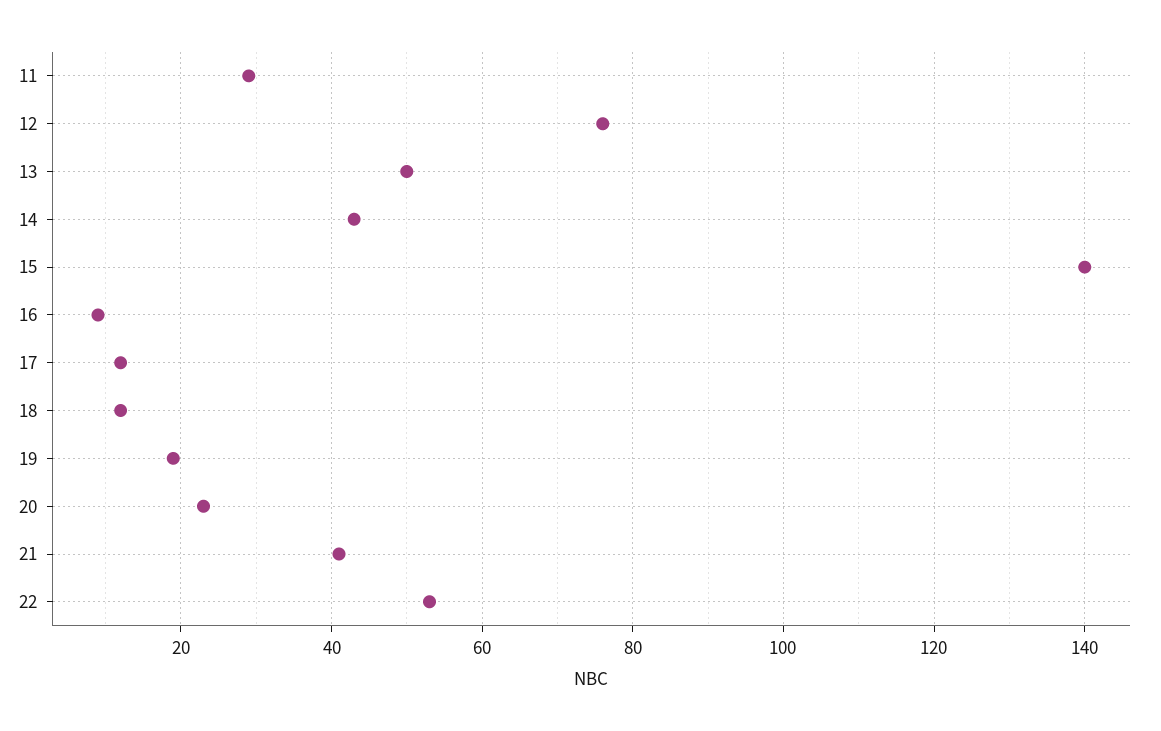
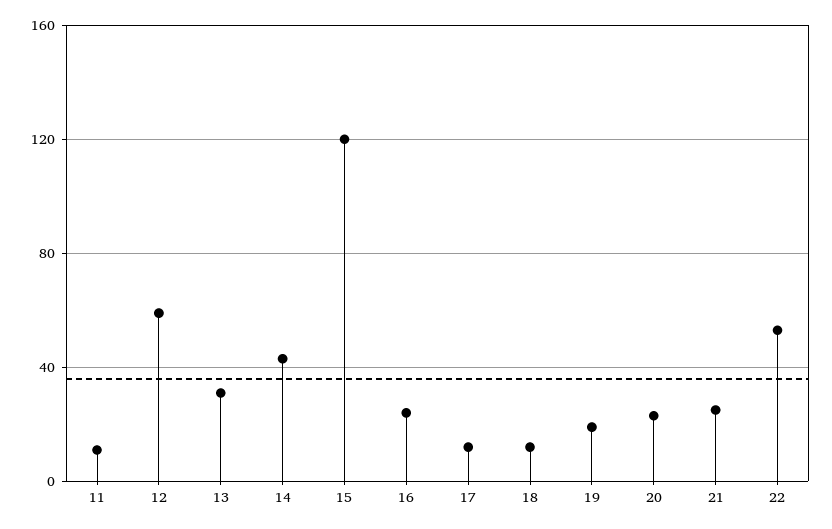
  {
-   "11": 30,
+   "11": 10,
-   "12": 75,
+   "12": 60,
-   "13": 50,
+   "13": 30,
    "14": 45,
-   "15": 140,
+   "15": 120,
-   "16": 10,
+   "16": 25,
    "17": 10,
    "18": 10,
    "19": 20,
    "20": 25,
-   "21": 40,
+   "21": 25,
    "22": 55
  }

